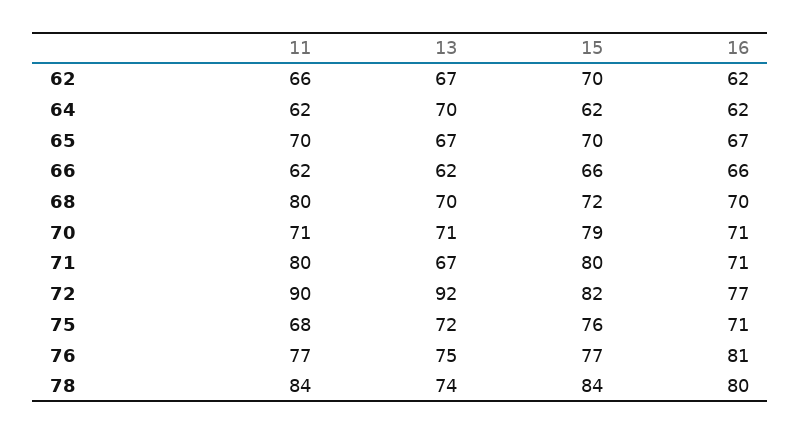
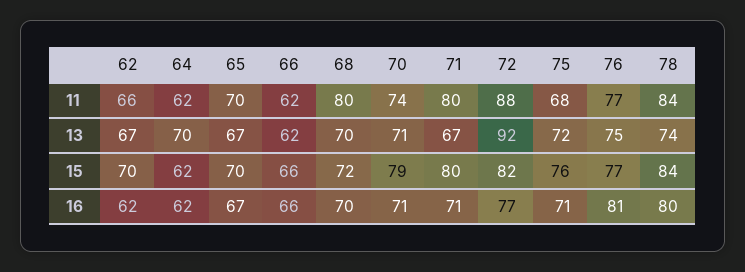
  {
    "11": {
      "62": 66,
      "64": 62,
      "65": 70,
      "66": 62,
      "68": 80,
-     "70": 71,
+     "70": 74,
      "71": 80,
-     "72": 90,
+     "72": 88,
      "75": 68,
      "76": 77,
      "78": 84
    },
    "13": {
      "62": 67,
      "64": 70,
      "65": 67,
      "66": 62,
      "68": 70,
      "70": 71,
      "71": 67,
      "72": 92,
      "75": 72,
      "76": 75,
      "78": 74
    },
    "15": {
      "62": 70,
      "64": 62,
      "65": 70,
      "66": 66,
      "68": 72,
      "70": 79,
      "71": 80,
      "72": 82,
      "75": 76,
      "76": 77,
      "78": 84
    },
    "16": {
      "62": 62,
      "64": 62,
      "65": 67,
      "66": 66,
      "68": 70,
      "70": 71,
      "71": 71,
      "72": 77,
      "75": 71,
      "76": 81,
      "78": 80
    }
  }

